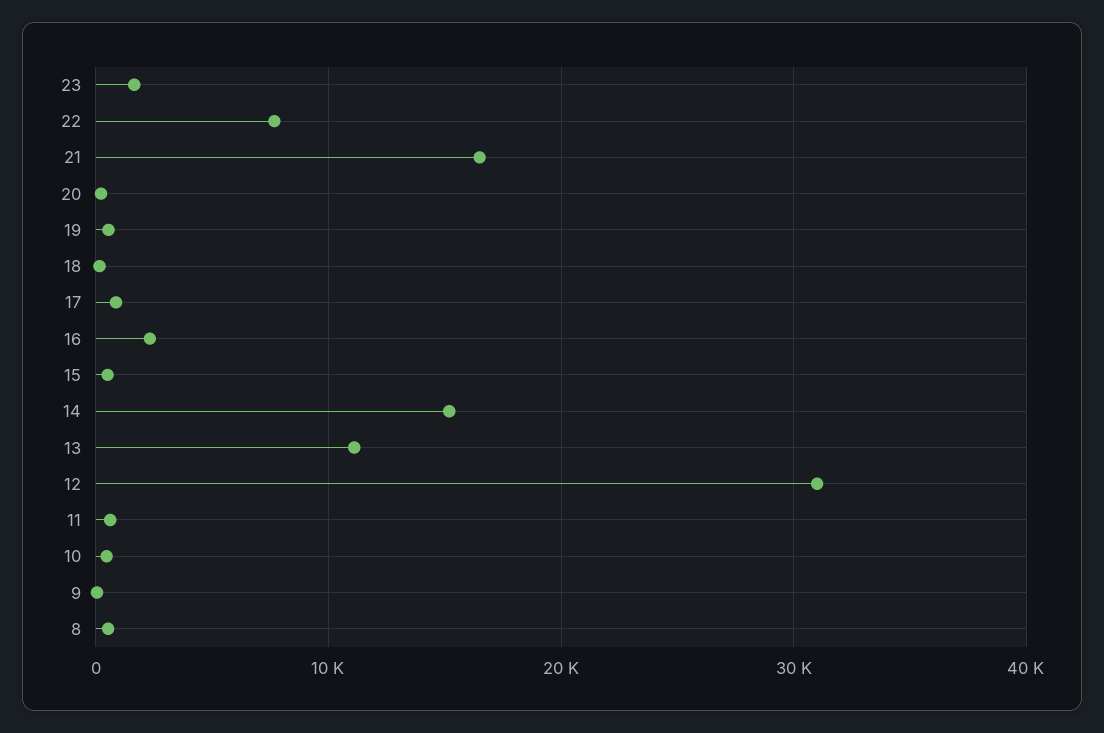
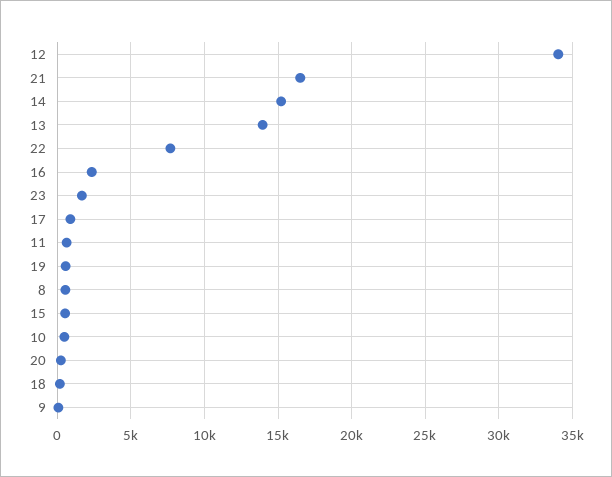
  {
    "23": 1500,
    "22": 7500,
    "21": 16500,
    "20": 0,
    "19": 500,
    "18": 0,
    "17": 1000,
    "16": 2500,
    "15": 500,
    "14": 15000,
-   "13": 11000,
+   "13": 14000,
-   "12": 31000,
+   "12": 34000,
    "11": 500,
    "10": 500,
    "9": 0,
    "8": 500
  }

